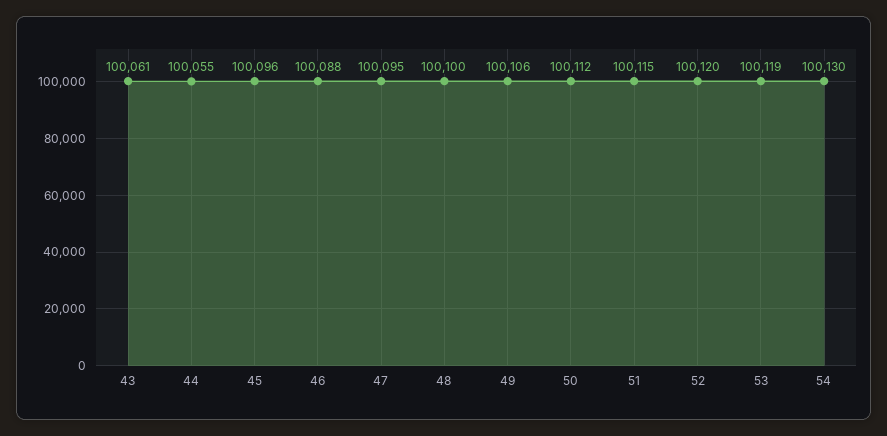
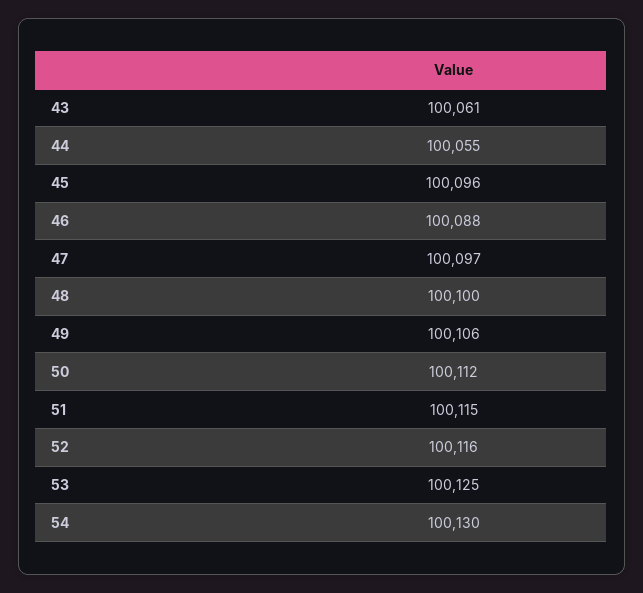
  {
    "43": 100061,
    "44": 100055,
    "45": 100096,
    "46": 100088,
-   "47": 100095,
+   "47": 100097,
    "48": 100100,
    "49": 100106,
    "50": 100112,
    "51": 100115,
-   "52": 100120,
+   "52": 100116,
-   "53": 100119,
+   "53": 100125,
    "54": 100130
  }

